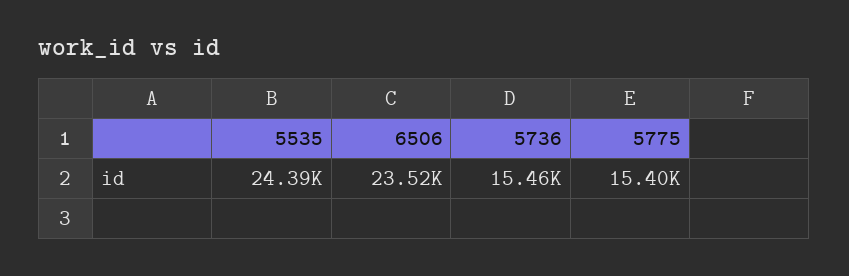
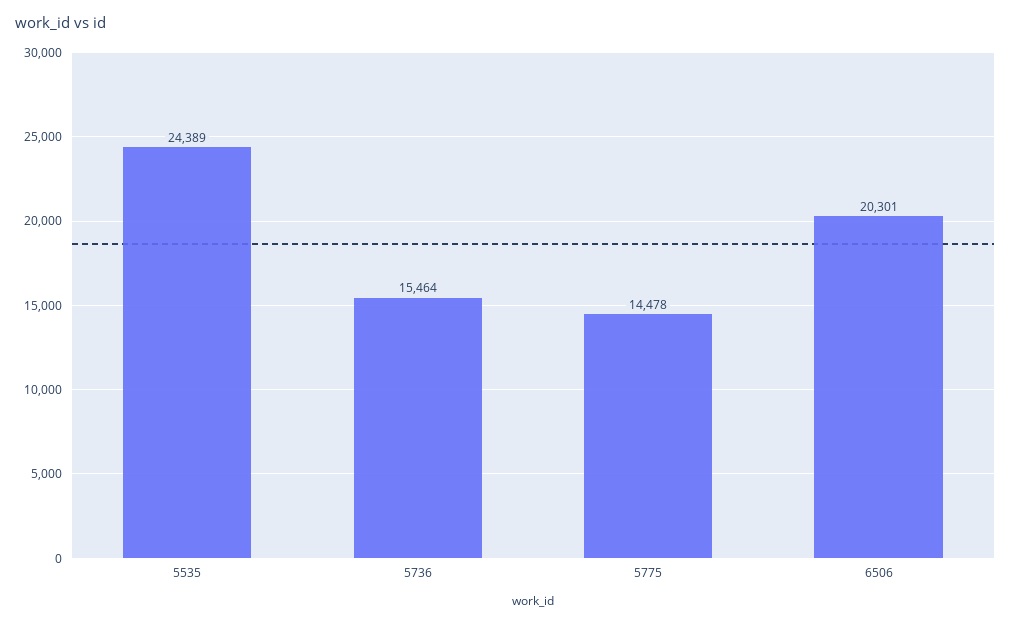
  {
    "5535": 24389,
-   "6506": 23520,
+   "6506": 20301,
    "5736": 15464,
-   "5775": 15400
+   "5775": 14478
  }

